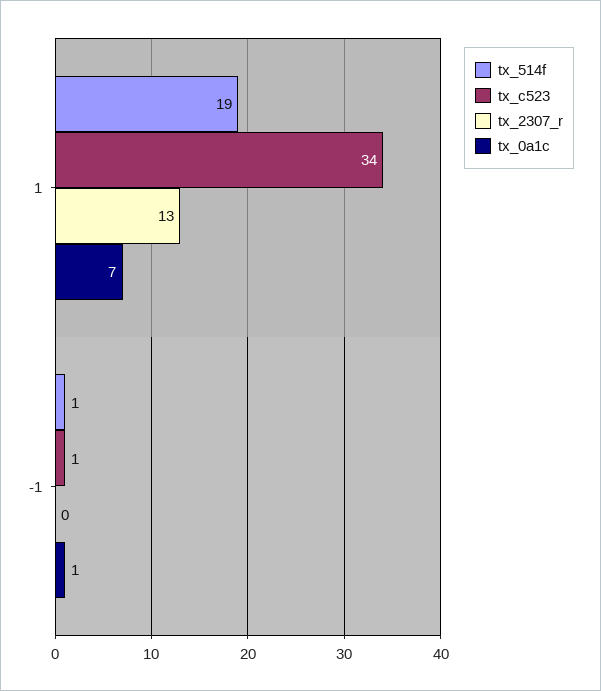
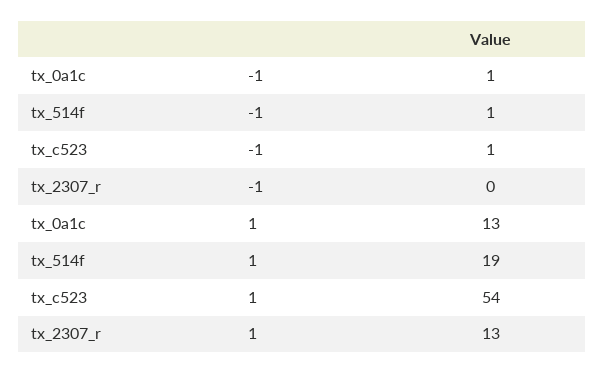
  {
    "tx_514f": {
      "1": 19,
      "-1": 1
    },
    "tx_c523": {
-     "1": 34,
+     "1": 54,
      "-1": 1
    },
    "tx_2307_r": {
      "1": 13,
      "-1": 0
    },
    "tx_0a1c": {
-     "1": 7,
+     "1": 13,
      "-1": 1
    }
  }

